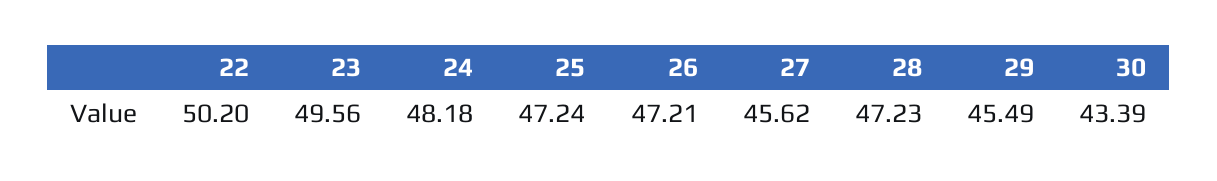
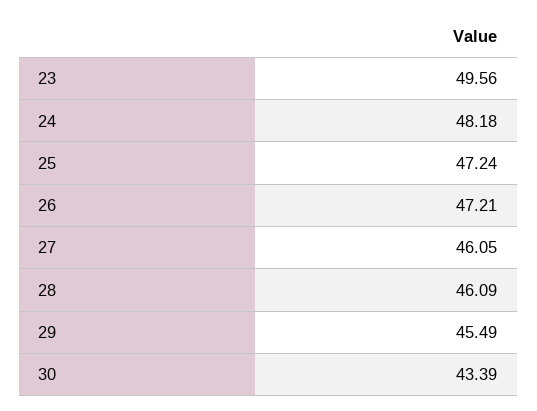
  {
-   "22": 50.2,
    "23": 49.56,
    "24": 48.18,
    "25": 47.24,
    "26": 47.21,
-   "27": 45.62,
+   "27": 46.05,
-   "28": 47.23,
+   "28": 46.09,
    "29": 45.49,
    "30": 43.39
  }

